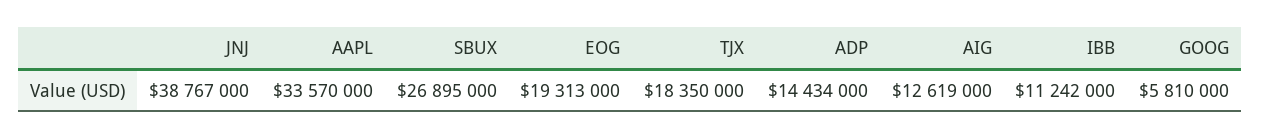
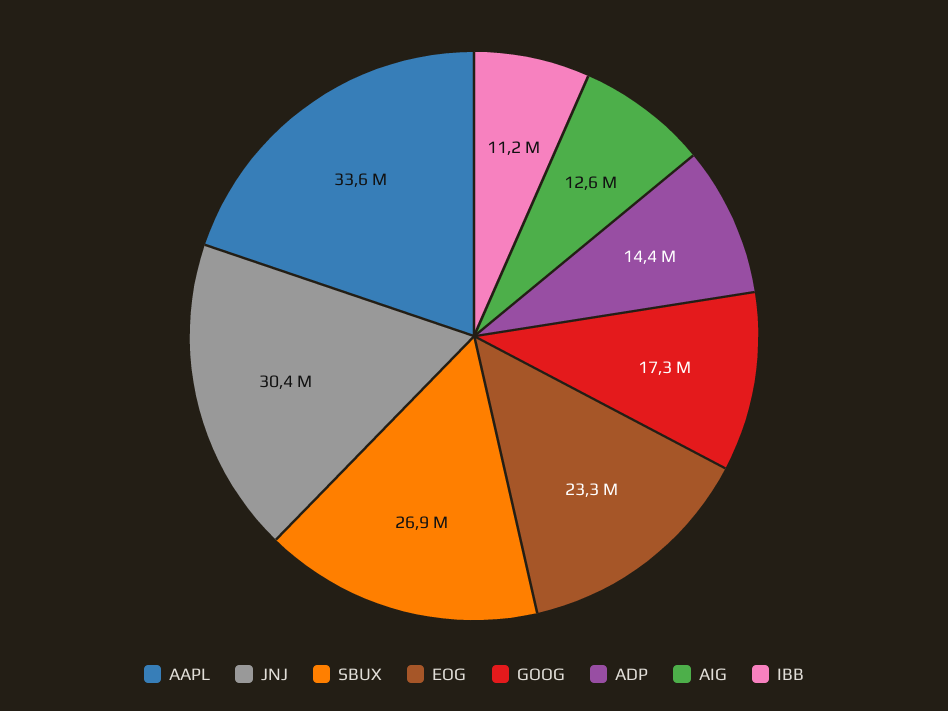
  {
-   "JNJ": 38767000,
+   "JNJ": 30400000,
    "AAPL": 33570000,
    "SBUX": 26895000,
-   "EOG": 19313000,
+   "EOG": 23300000,
-   "TJX": 18350000,
    "ADP": 14434000,
    "AIG": 12619000,
    "IBB": 11242000,
-   "GOOG": 5810000
+   "GOOG": 17300000
  }

